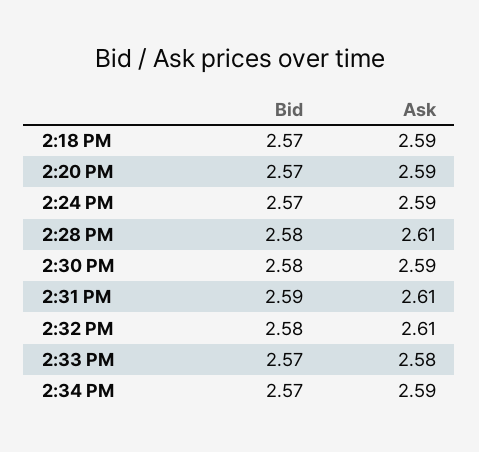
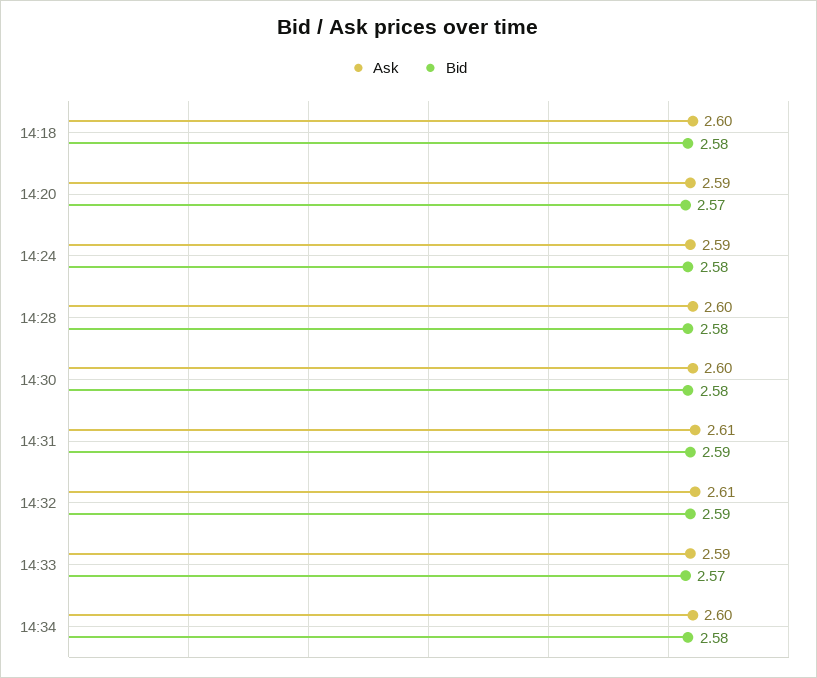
  {
    "Bid": {
-     "2:18 PM": 2.57,
+     "2:18 PM": 2.58,
      "2:20 PM": 2.57,
-     "2:24 PM": 2.57,
+     "2:24 PM": 2.58,
      "2:28 PM": 2.58,
      "2:30 PM": 2.58,
      "2:31 PM": 2.59,
-     "2:32 PM": 2.58,
+     "2:32 PM": 2.59,
      "2:33 PM": 2.57,
-     "2:34 PM": 2.57
+     "2:34 PM": 2.58
    },
    "Ask": {
-     "2:18 PM": 2.59,
+     "2:18 PM": 2.6,
      "2:20 PM": 2.59,
      "2:24 PM": 2.59,
-     "2:28 PM": 2.61,
+     "2:28 PM": 2.6,
-     "2:30 PM": 2.59,
+     "2:30 PM": 2.6,
      "2:31 PM": 2.61,
      "2:32 PM": 2.61,
-     "2:33 PM": 2.58,
+     "2:33 PM": 2.59,
-     "2:34 PM": 2.59
+     "2:34 PM": 2.6
    }
  }

